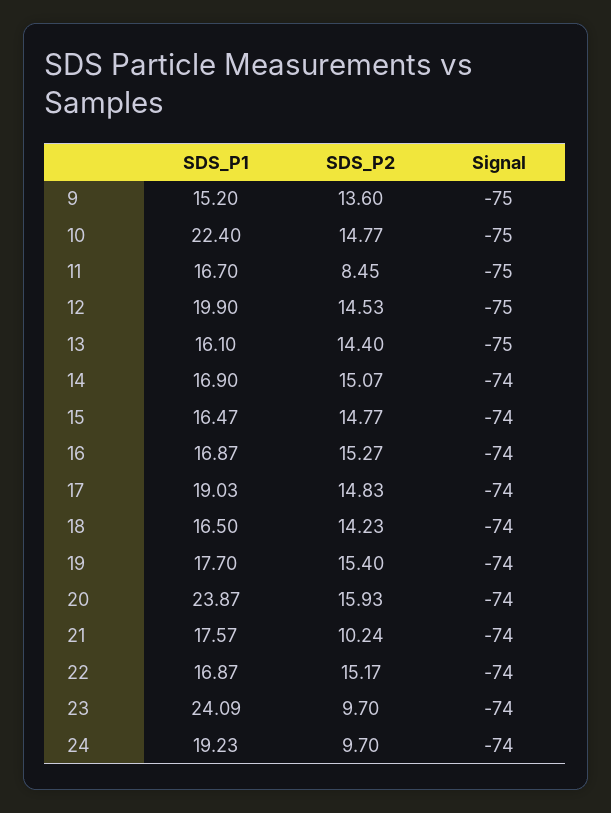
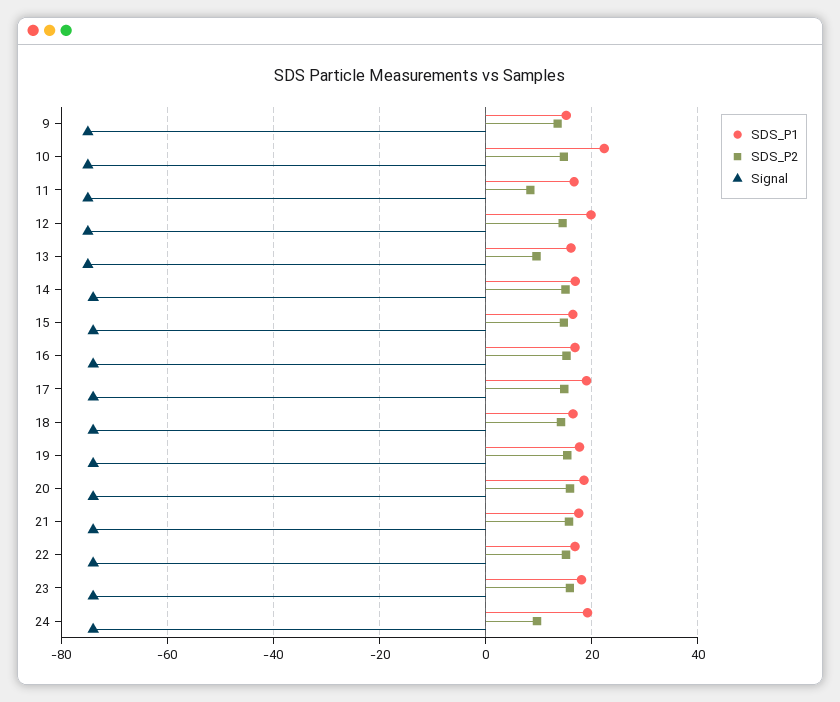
  {
    "SDS_P1": {
      "9": 15.2,
      "10": 22.4,
      "11": 16.7,
      "12": 19.9,
      "13": 16.1,
      "14": 16.9,
      "15": 16.47,
      "16": 16.87,
      "17": 19.03,
      "18": 16.5,
      "19": 17.7,
-     "20": 23.87,
+     "20": 18,
      "21": 17.57,
      "22": 16.87,
-     "23": 24.09,
+     "23": 18,
      "24": 19.23
    },
    "SDS_P2": {
      "9": 13.6,
      "10": 14.77,
      "11": 8.45,
      "12": 14.53,
-     "13": 14.4,
+     "13": 10,
      "14": 15.07,
      "15": 14.77,
      "16": 15.27,
      "17": 14.83,
      "18": 14.23,
      "19": 15.4,
      "20": 15.93,
-     "21": 10.24,
+     "21": 16,
      "22": 15.17,
-     "23": 9.7,
+     "23": 16,
      "24": 9.7
    },
    "Signal": {
      "9": -75,
      "10": -75,
      "11": -75,
      "12": -75,
      "13": -75,
      "14": -74,
      "15": -74,
      "16": -74,
      "17": -74,
      "18": -74,
      "19": -74,
      "20": -74,
      "21": -74,
      "22": -74,
      "23": -74,
      "24": -74
    }
  }

